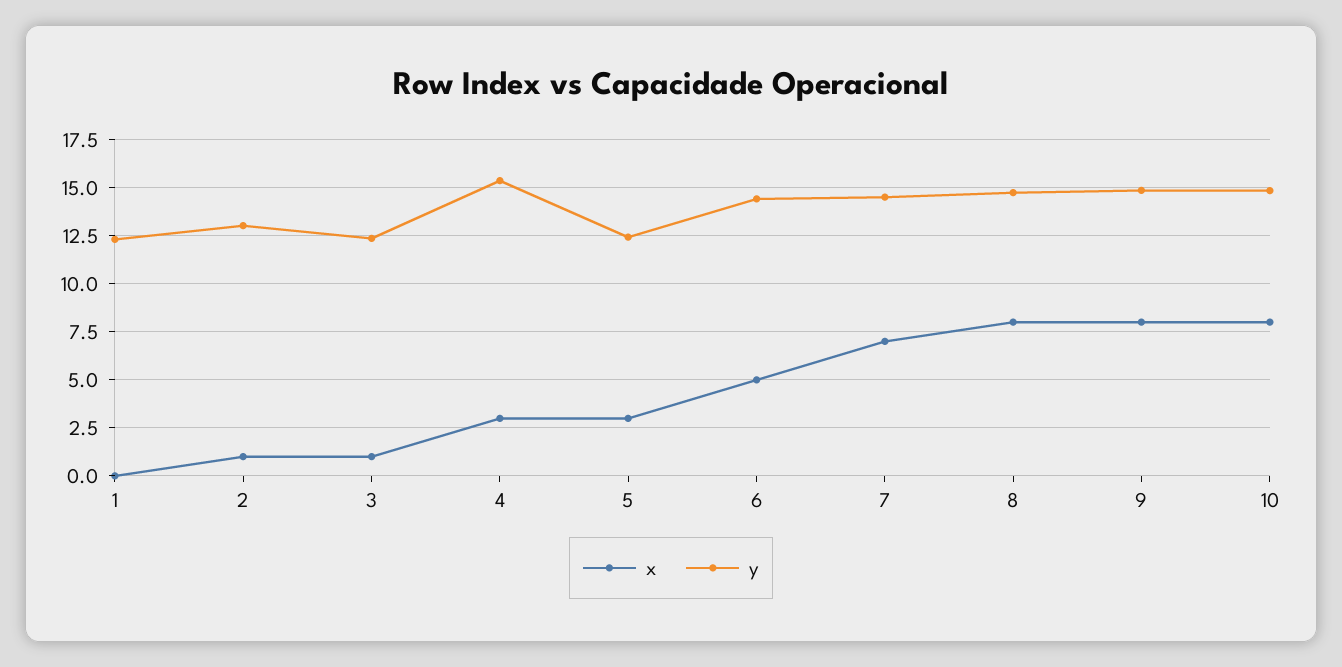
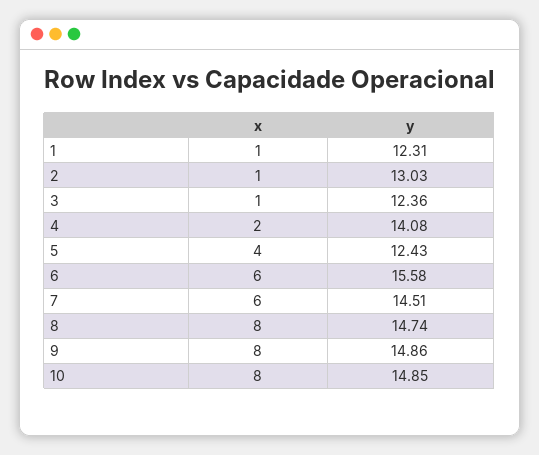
  {
    "x": {
-     "1": 0,
+     "1": 1,
      "2": 1,
      "3": 1,
-     "4": 3,
+     "4": 2,
-     "5": 3,
+     "5": 4,
-     "6": 5,
+     "6": 6,
-     "7": 7,
+     "7": 6,
      "8": 8,
      "9": 8,
      "10": 8
    },
    "y": {
      "1": 12.31,
      "2": 13.03,
      "3": 12.36,
-     "4": 15.5,
+     "4": 14.08,
      "5": 12.43,
-     "6": 14.5,
+     "6": 15.58,
      "7": 14.51,
      "8": 14.74,
      "9": 14.86,
      "10": 14.85
    }
  }

